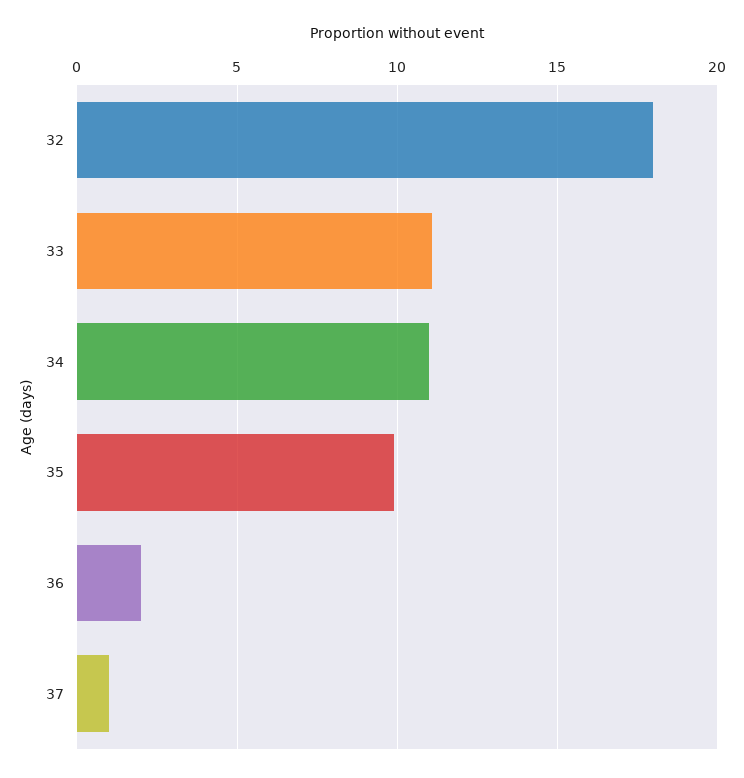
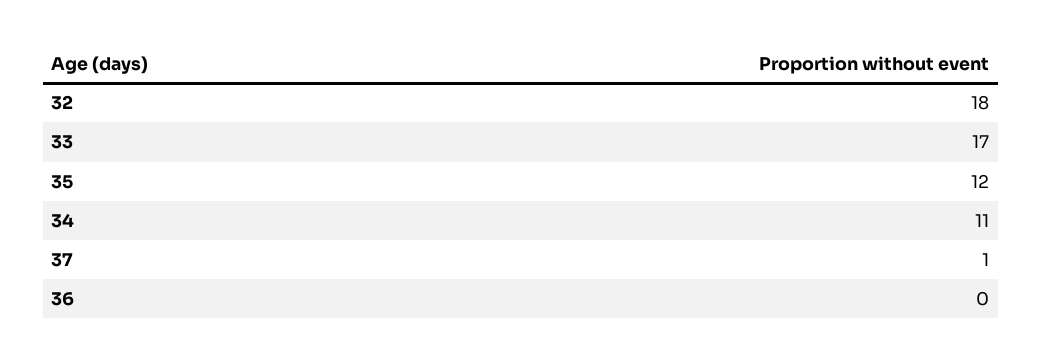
  {
    "32": 18,
-   "33": 11,
+   "33": 17,
    "34": 11,
-   "35": 10,
+   "35": 12,
-   "36": 2,
+   "36": 0,
    "37": 1
  }

